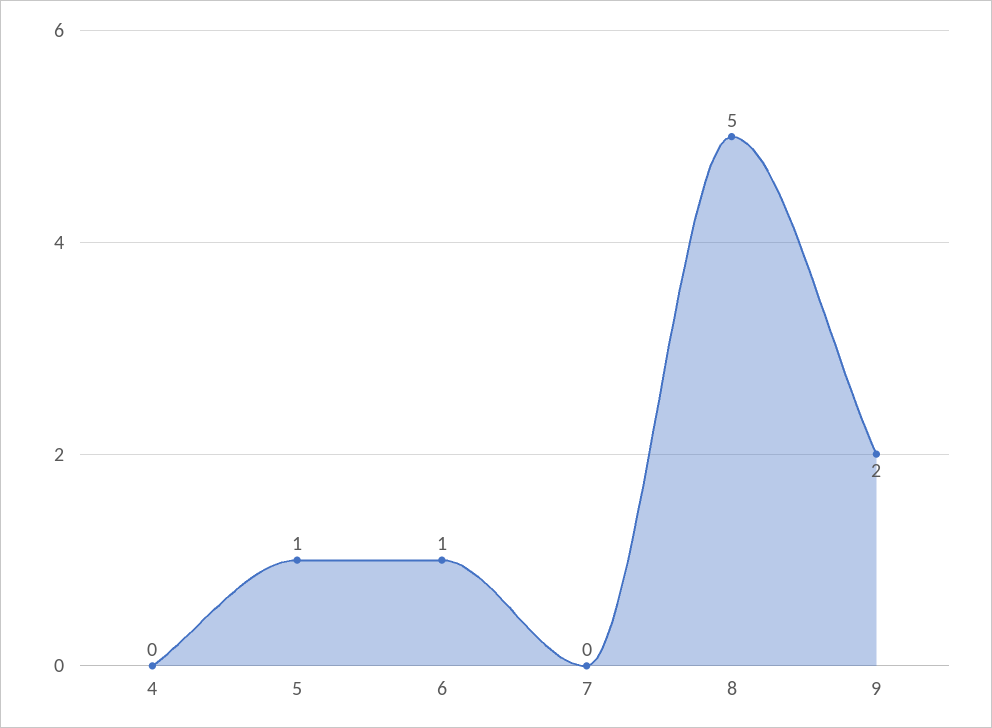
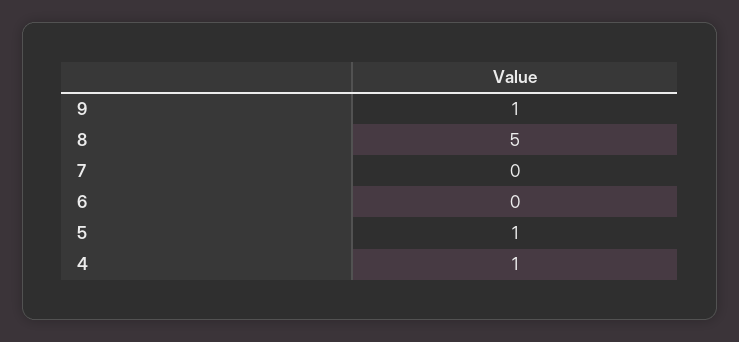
  {
-   "4": 0,
+   "4": 1,
    "5": 1,
-   "6": 1,
+   "6": 0,
    "7": 0,
    "8": 5,
-   "9": 2
+   "9": 1
  }

